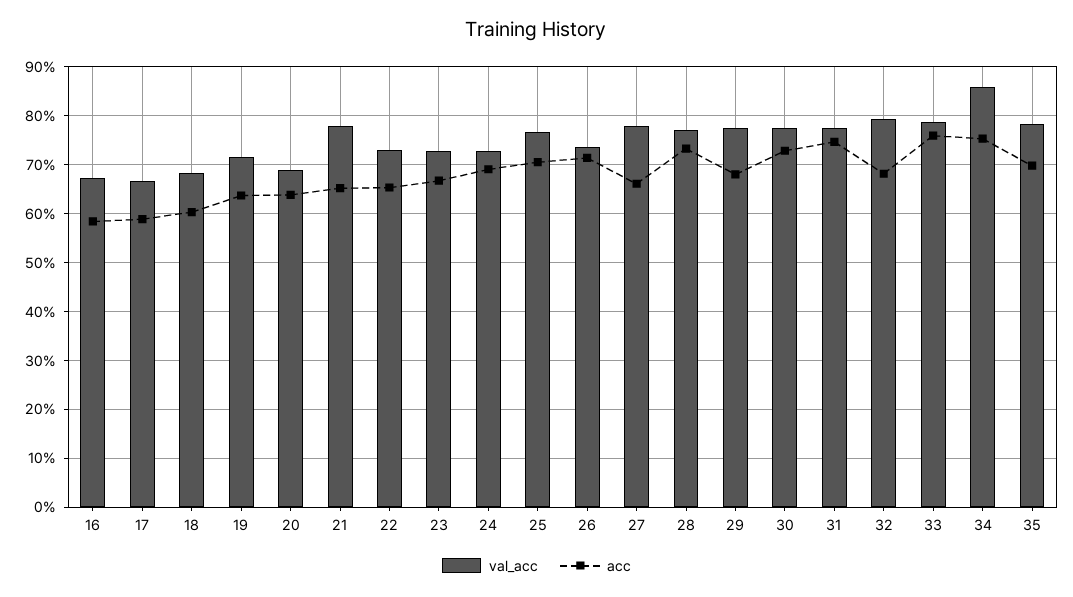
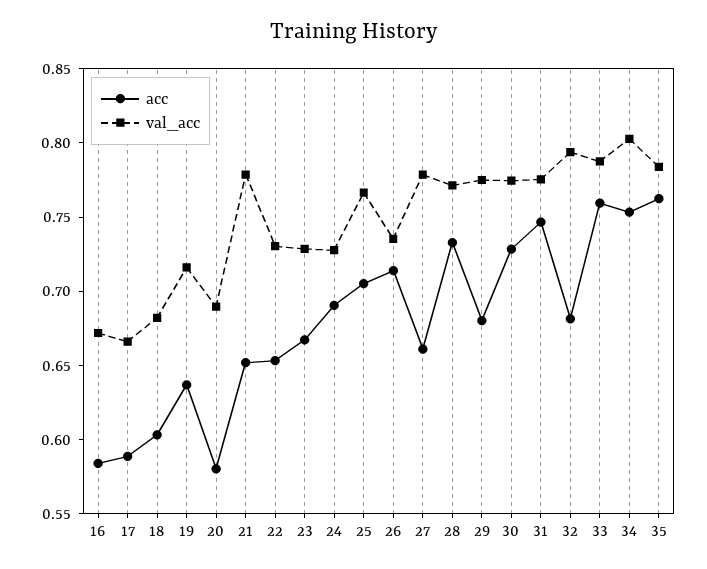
  {
    "val_acc": {
      "16": 0.67,
      "17": 0.67,
      "18": 0.68,
      "19": 0.72,
      "20": 0.69,
      "21": 0.78,
      "22": 0.73,
      "23": 0.73,
      "24": 0.73,
      "25": 0.77,
      "26": 0.74,
      "27": 0.78,
      "28": 0.77,
      "29": 0.78,
      "30": 0.77,
      "31": 0.78,
      "32": 0.79,
      "33": 0.79,
-     "34": 0.86,
+     "34": 0.8,
      "35": 0.78
    },
    "acc": {
      "16": 0.58,
      "17": 0.59,
      "18": 0.6,
      "19": 0.64,
-     "20": 0.64,
+     "20": 0.58,
      "21": 0.65,
      "22": 0.65,
      "23": 0.67,
      "24": 0.69,
      "25": 0.71,
      "26": 0.71,
      "27": 0.66,
      "28": 0.73,
      "29": 0.68,
      "30": 0.73,
      "31": 0.75,
      "32": 0.68,
      "33": 0.76,
      "34": 0.75,
-     "35": 0.7
+     "35": 0.76
    }
  }

